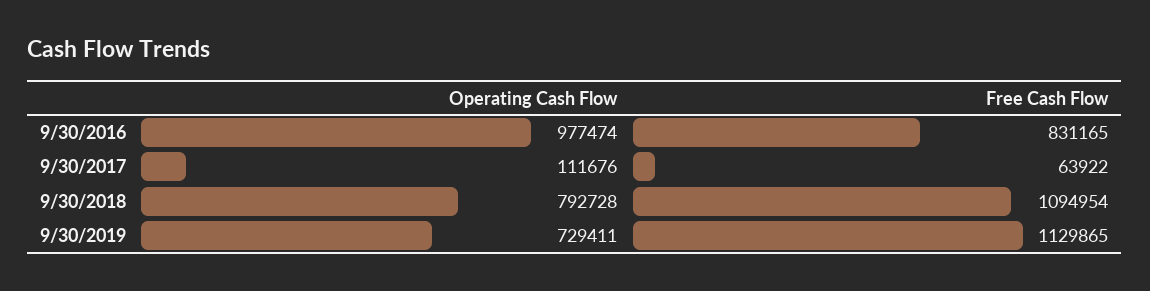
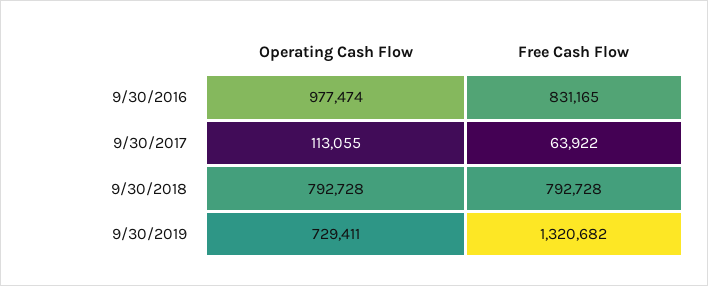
  {
    "Operating Cash Flow": {
      "9/30/2016": 977474,
-     "9/30/2017": 111676,
+     "9/30/2017": 113055,
      "9/30/2018": 792728,
      "9/30/2019": 729411
    },
    "Free Cash Flow": {
      "9/30/2016": 831165,
      "9/30/2017": 63922,
-     "9/30/2018": 1094954,
+     "9/30/2018": 792728,
-     "9/30/2019": 1129865
+     "9/30/2019": 1320682
    }
  }

